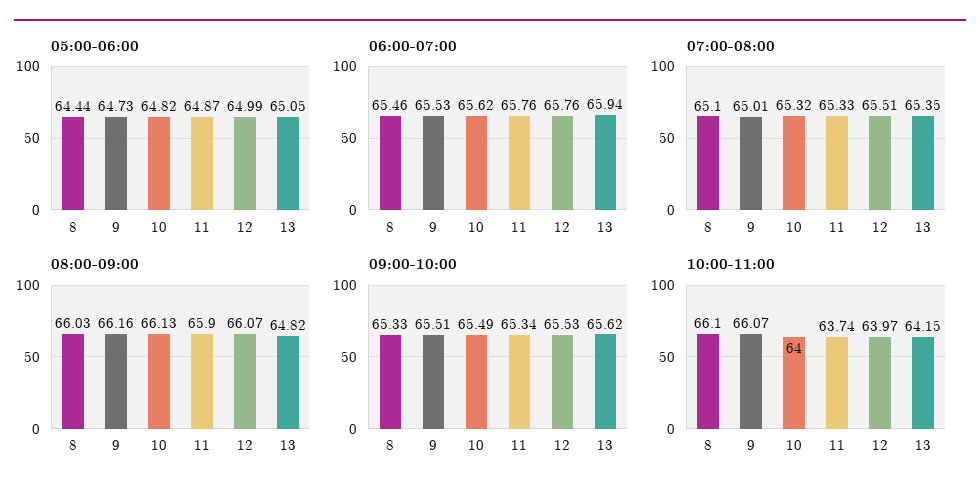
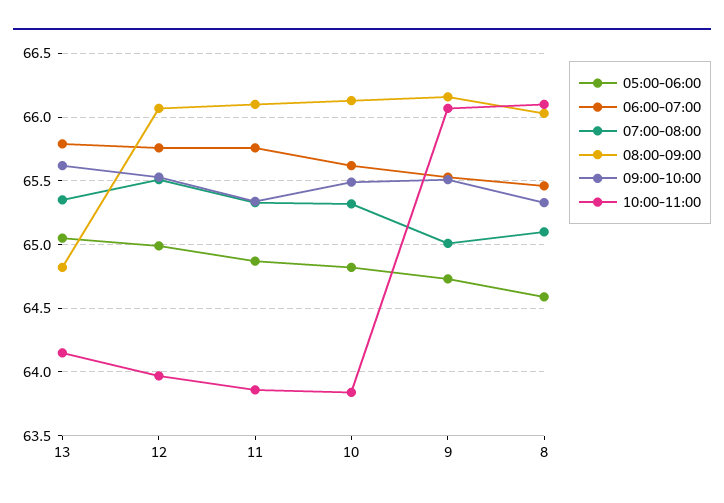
  {
    "05:00-06:00": {
-     "8": 64.44,
+     "8": 64.6,
      "9": 64.73,
      "10": 64.82,
      "11": 64.87,
      "12": 64.99,
      "13": 65.05
    },
    "06:00-07:00": {
      "8": 65.46,
      "9": 65.53,
      "10": 65.62,
      "11": 65.76,
      "12": 65.76,
-     "13": 65.94
+     "13": 65.8
    },
    "07:00-08:00": {
      "8": 65.1,
      "9": 65.01,
      "10": 65.32,
      "11": 65.33,
      "12": 65.51,
      "13": 65.35
    },
    "08:00-09:00": {
      "8": 66.03,
      "9": 66.16,
      "10": 66.13,
-     "11": 65.9,
+     "11": 66.1,
      "12": 66.07,
      "13": 64.82
    },
    "09:00-10:00": {
      "8": 65.33,
      "9": 65.51,
      "10": 65.49,
      "11": 65.34,
      "12": 65.53,
      "13": 65.62
    },
    "10:00-11:00": {
      "8": 66.1,
      "9": 66.07,
-     "10": 64,
+     "10": 63.85,
-     "11": 63.74,
+     "11": 63.85,
      "12": 63.97,
      "13": 64.15
    }
  }

